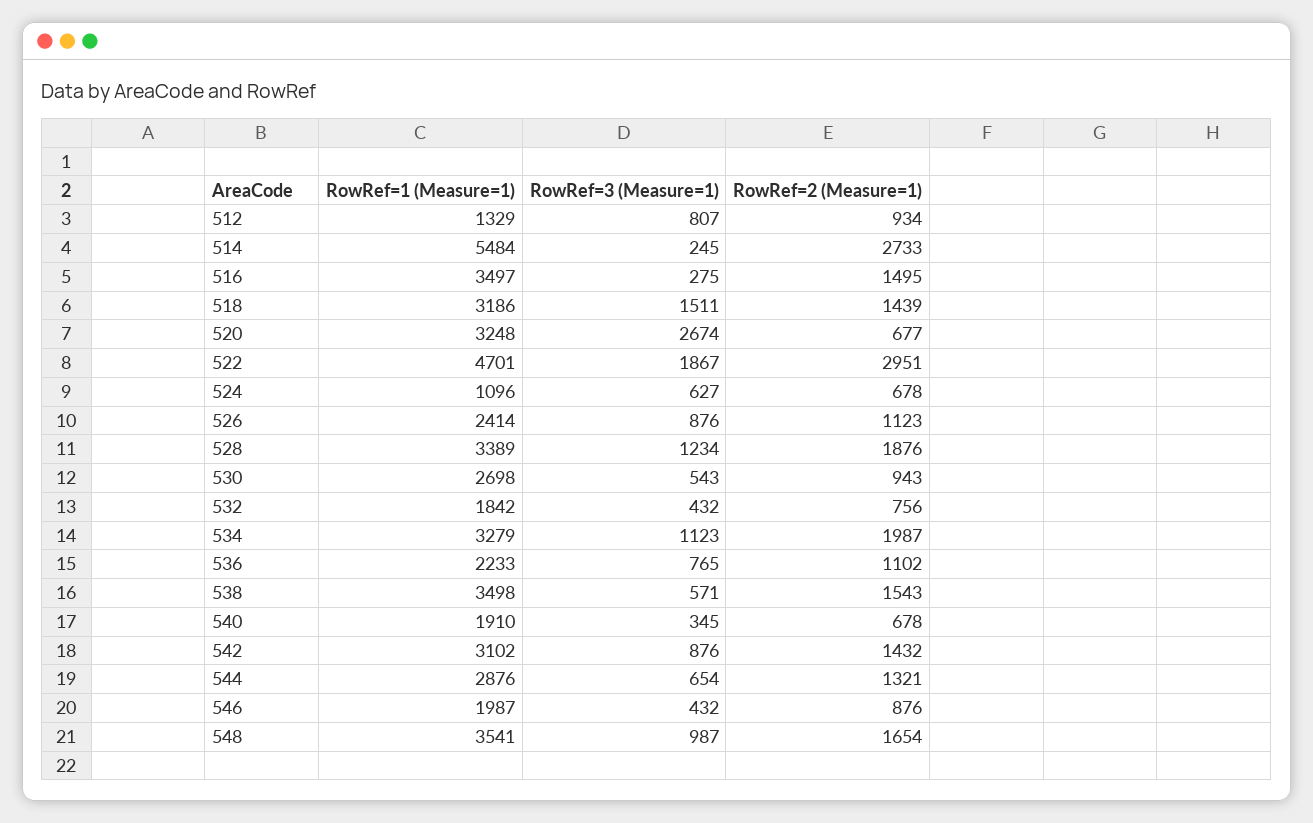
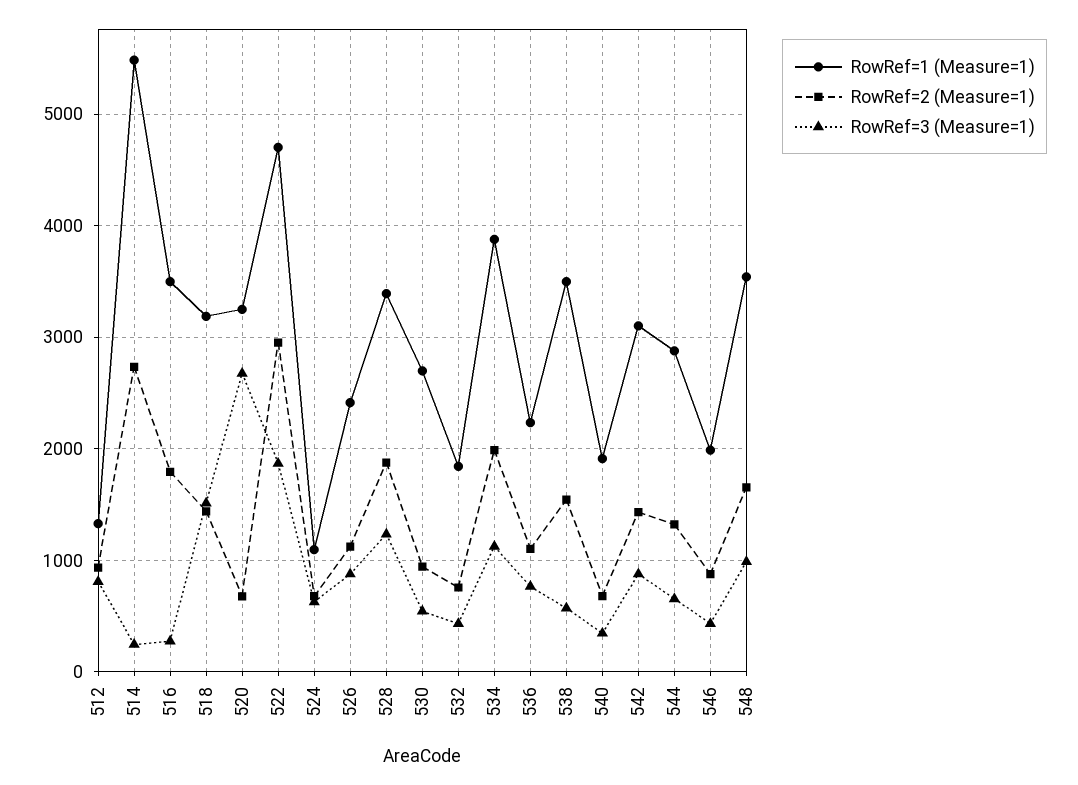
  {
    "RowRef=1 (Measure=1)": {
      "512": 1329,
      "514": 5484,
      "516": 3497,
      "518": 3186,
      "520": 3248,
      "522": 4701,
      "524": 1096,
      "526": 2414,
      "528": 3389,
      "530": 2698,
      "532": 1842,
-     "534": 3279,
+     "534": 3900,
      "536": 2233,
      "538": 3498,
      "540": 1910,
      "542": 3102,
      "544": 2876,
      "546": 1987,
      "548": 3541
    },
    "RowRef=3 (Measure=1)": {
      "512": 807,
      "514": 245,
      "516": 275,
      "518": 1511,
      "520": 2674,
      "522": 1867,
      "524": 627,
      "526": 876,
      "528": 1234,
      "530": 543,
      "532": 432,
      "534": 1123,
      "536": 765,
      "538": 571,
      "540": 345,
      "542": 876,
      "544": 654,
      "546": 432,
      "548": 987
    },
    "RowRef=2 (Measure=1)": {
      "512": 934,
      "514": 2733,
-     "516": 1495,
+     "516": 1800,
      "518": 1439,
      "520": 677,
      "522": 2951,
      "524": 678,
      "526": 1123,
      "528": 1876,
      "530": 943,
      "532": 756,
      "534": 1987,
      "536": 1102,
      "538": 1543,
      "540": 678,
      "542": 1432,
      "544": 1321,
      "546": 876,
      "548": 1654
    }
  }

